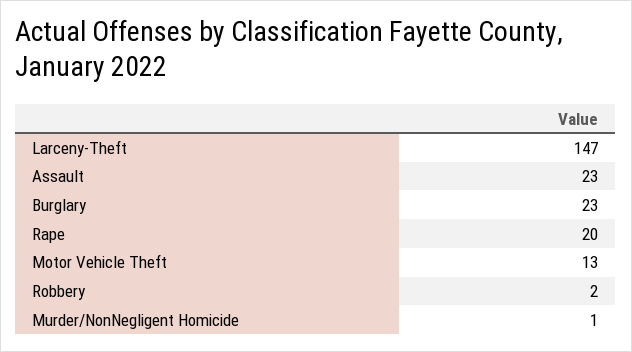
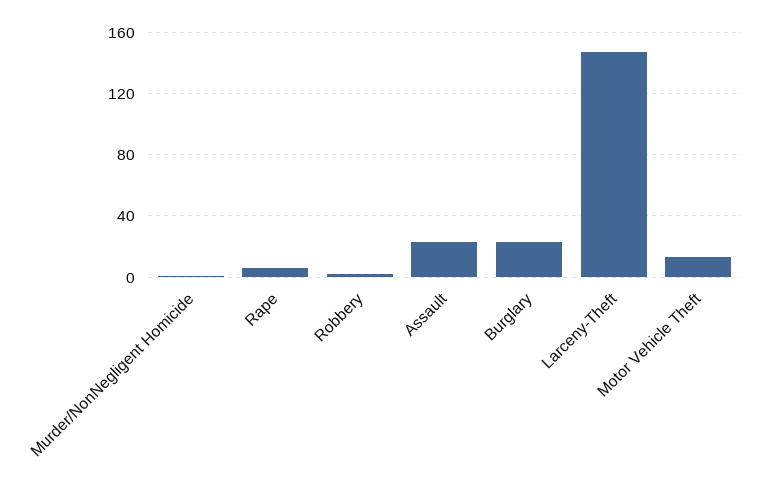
  {
    "Larceny-Theft": 147,
    "Assault": 23,
    "Burglary": 23,
-   "Rape": 20,
+   "Rape": 5,
    "Motor Vehicle Theft": 13,
    "Robbery": 2,
    "Murder/NonNegligent Homicide": 1
  }

